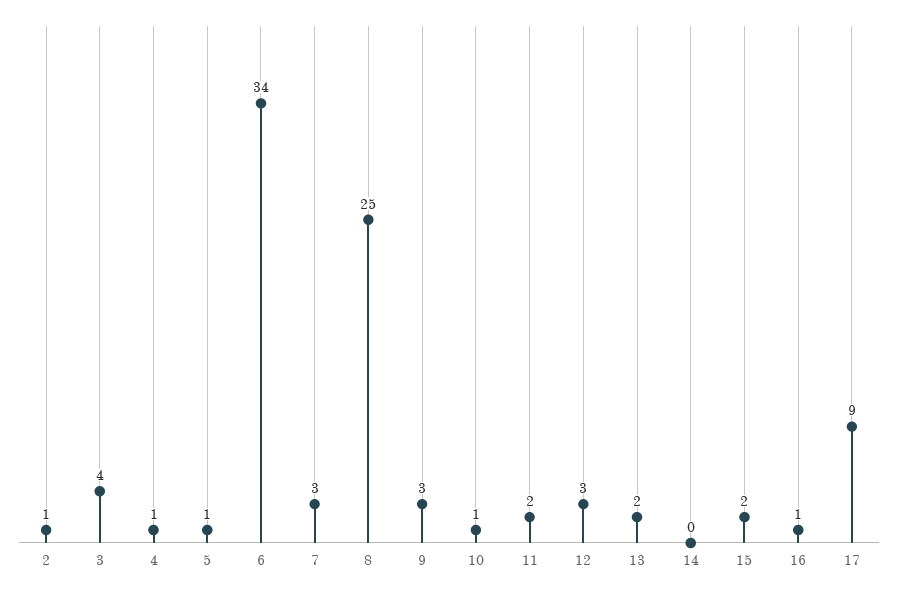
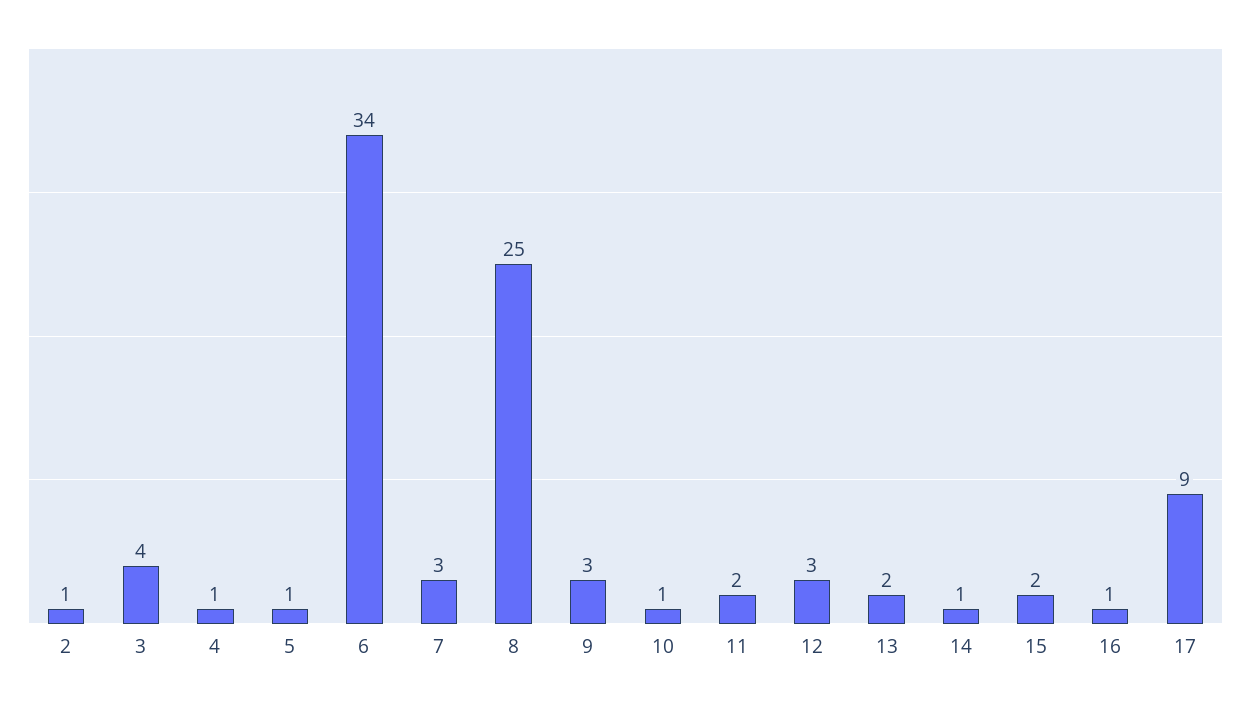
  {
    "2": 1,
    "3": 4,
    "4": 1,
    "5": 1,
    "6": 34,
    "7": 3,
    "8": 25,
    "9": 3,
    "10": 1,
    "11": 2,
    "12": 3,
    "13": 2,
-   "14": 0,
+   "14": 1,
    "15": 2,
    "16": 1,
    "17": 9
  }

